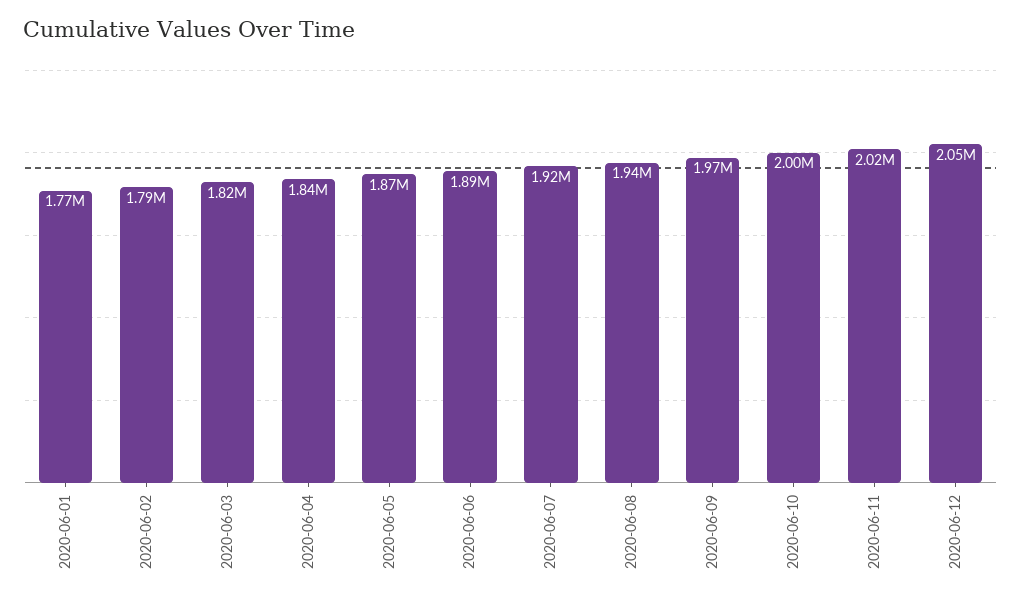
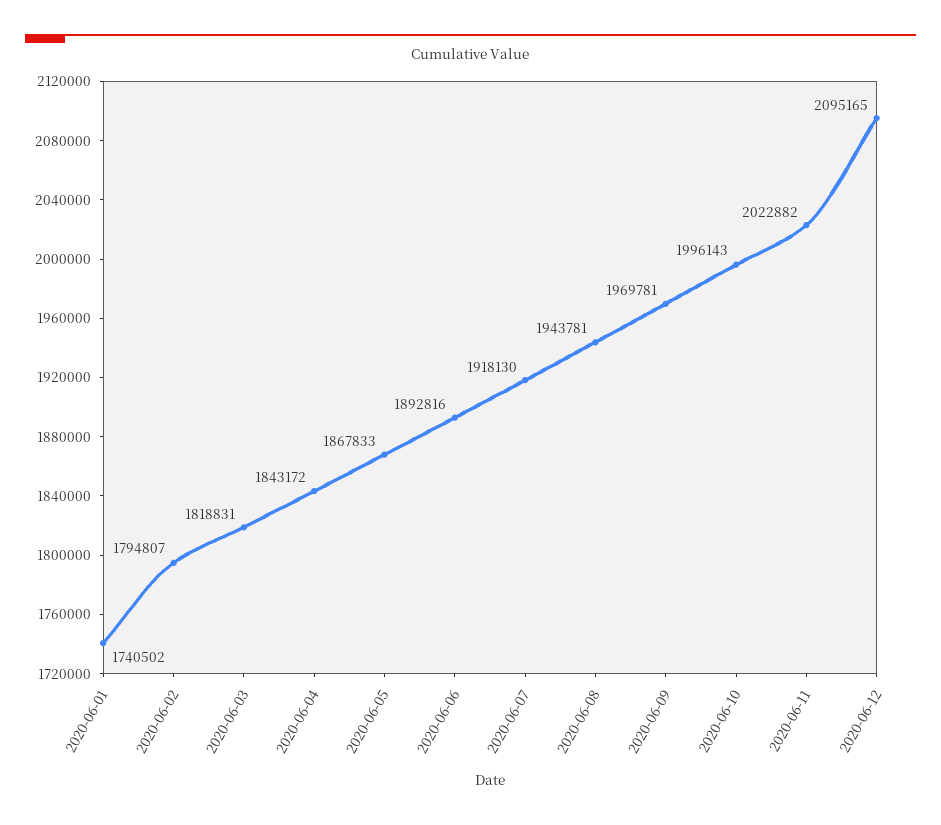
  {
-   "2020-06-01": 1770000,
+   "2020-06-01": 1740502,
    "2020-06-02": 1794807,
    "2020-06-03": 1818831,
    "2020-06-04": 1843172,
    "2020-06-05": 1867833,
    "2020-06-06": 1892816,
    "2020-06-07": 1918130,
    "2020-06-08": 1943781,
    "2020-06-09": 1969781,
    "2020-06-10": 1996143,
    "2020-06-11": 2022882,
-   "2020-06-12": 2050000
+   "2020-06-12": 2095165
  }

